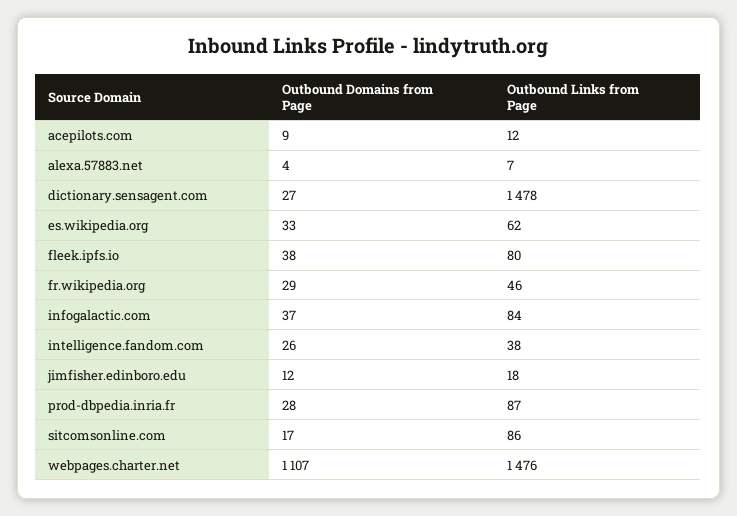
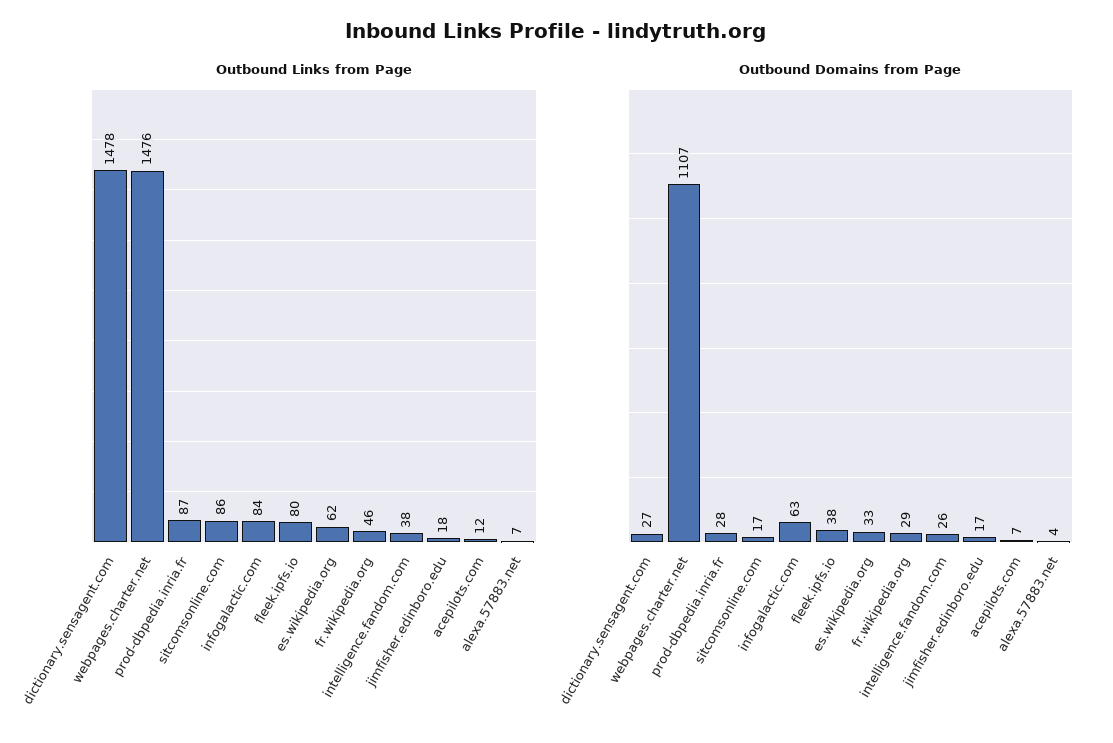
  {
    "Outbound Domains from Page": {
-     "acepilots.com": 9,
+     "acepilots.com": 7,
      "alexa.57883.net": 4,
      "dictionary.sensagent.com": 27,
      "es.wikipedia.org": 33,
      "fleek.ipfs.io": 38,
      "fr.wikipedia.org": 29,
-     "infogalactic.com": 37,
+     "infogalactic.com": 63,
      "intelligence.fandom.com": 26,
-     "jimfisher.edinboro.edu": 12,
+     "jimfisher.edinboro.edu": 17,
      "prod-dbpedia.inria.fr": 28,
      "sitcomsonline.com": 17,
      "webpages.charter.net": 1107
    },
    "Outbound Links from Page": {
      "acepilots.com": 12,
      "alexa.57883.net": 7,
      "dictionary.sensagent.com": 1478,
      "es.wikipedia.org": 62,
      "fleek.ipfs.io": 80,
      "fr.wikipedia.org": 46,
      "infogalactic.com": 84,
      "intelligence.fandom.com": 38,
      "jimfisher.edinboro.edu": 18,
      "prod-dbpedia.inria.fr": 87,
      "sitcomsonline.com": 86,
      "webpages.charter.net": 1476
    }
  }

